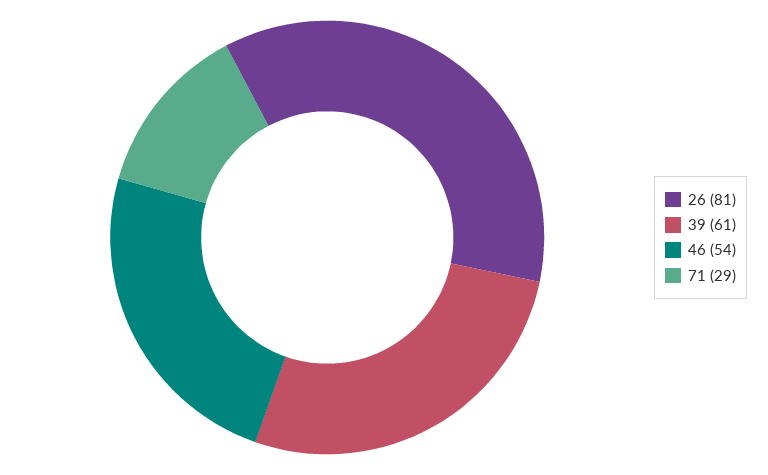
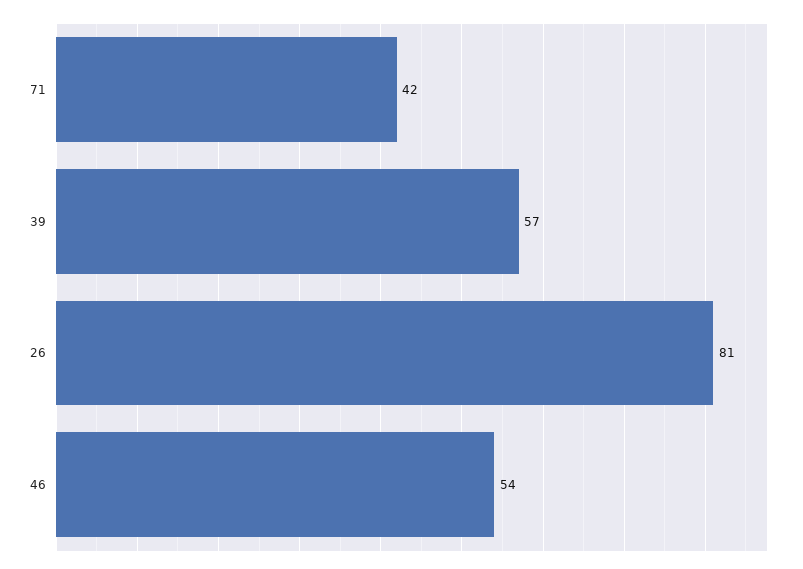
  {
    "26": 81,
-   "39": 61,
+   "39": 57,
    "46": 54,
-   "71": 29
+   "71": 42
  }

